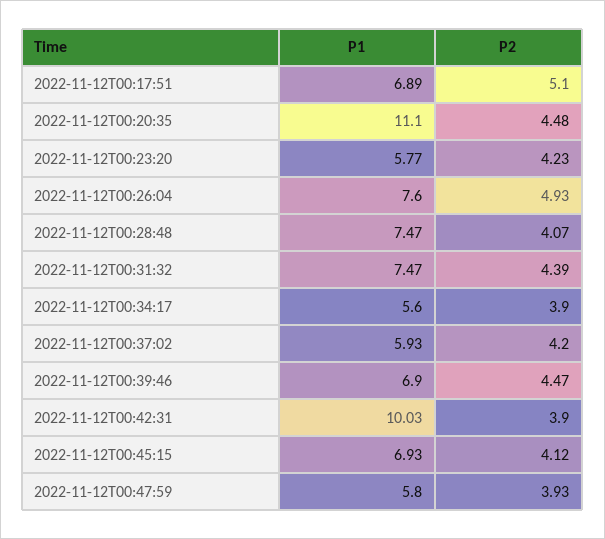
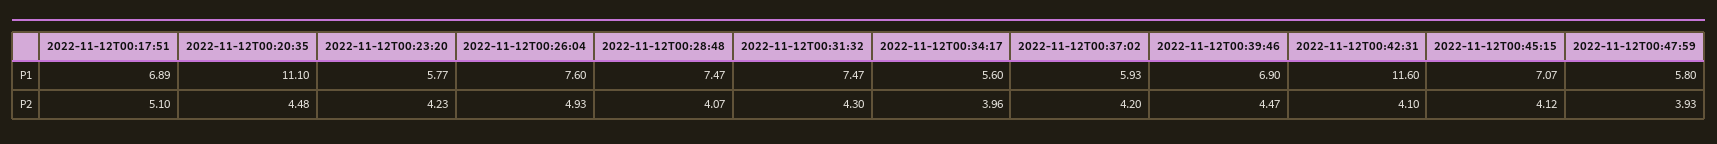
  {
    "P1": {
      "2022-11-12T00:17:51": 6.89,
      "2022-11-12T00:20:35": 11.1,
      "2022-11-12T00:23:20": 5.77,
      "2022-11-12T00:26:04": 7.6,
      "2022-11-12T00:28:48": 7.47,
      "2022-11-12T00:31:32": 7.47,
      "2022-11-12T00:34:17": 5.6,
      "2022-11-12T00:37:02": 5.93,
      "2022-11-12T00:39:46": 6.9,
-     "2022-11-12T00:42:31": 10.03,
+     "2022-11-12T00:42:31": 11.6,
-     "2022-11-12T00:45:15": 6.93,
+     "2022-11-12T00:45:15": 7.07,
      "2022-11-12T00:47:59": 5.8
    },
    "P2": {
      "2022-11-12T00:17:51": 5.1,
      "2022-11-12T00:20:35": 4.48,
      "2022-11-12T00:23:20": 4.23,
      "2022-11-12T00:26:04": 4.93,
      "2022-11-12T00:28:48": 4.07,
-     "2022-11-12T00:31:32": 4.39,
+     "2022-11-12T00:31:32": 4.3,
-     "2022-11-12T00:34:17": 3.9,
+     "2022-11-12T00:34:17": 3.96,
      "2022-11-12T00:37:02": 4.2,
      "2022-11-12T00:39:46": 4.47,
-     "2022-11-12T00:42:31": 3.9,
+     "2022-11-12T00:42:31": 4.1,
      "2022-11-12T00:45:15": 4.12,
      "2022-11-12T00:47:59": 3.93
    }
  }

